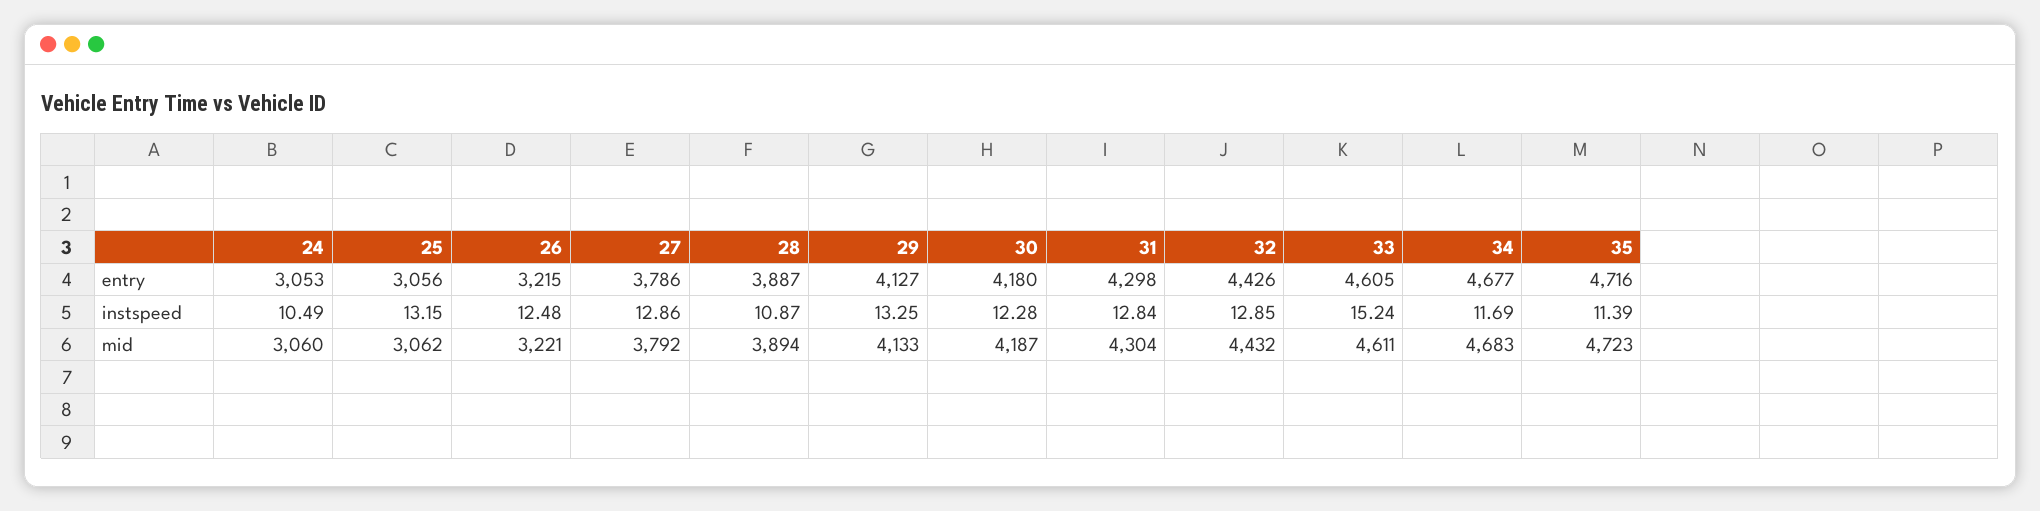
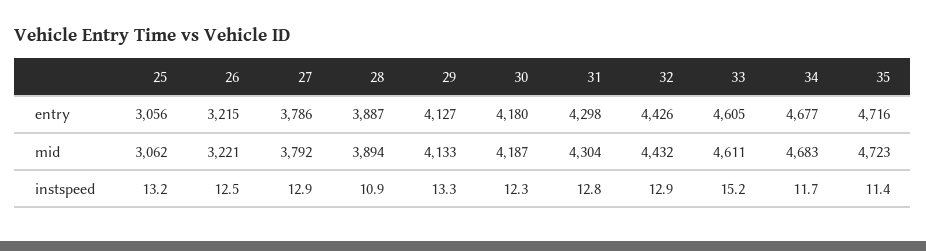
  {
-   "24": {
-     "entry": 3053,
-     "instspeed": 10.49,
-     "mid": 3060
-   },
    "25": {
      "entry": 3056,
      "instspeed": 13.15,
      "mid": 3062
    },
    "26": {
      "entry": 3215,
      "instspeed": 12.48,
      "mid": 3221
    },
    "27": {
      "entry": 3786,
      "instspeed": 12.86,
      "mid": 3792
    },
    "28": {
      "entry": 3887,
      "instspeed": 10.87,
      "mid": 3894
    },
    "29": {
      "entry": 4127,
      "instspeed": 13.25,
      "mid": 4133
    },
    "30": {
      "entry": 4180,
      "instspeed": 12.28,
      "mid": 4187
    },
    "31": {
      "entry": 4298,
      "instspeed": 12.84,
      "mid": 4304
    },
    "32": {
      "entry": 4426,
      "instspeed": 12.85,
      "mid": 4432
    },
    "33": {
      "entry": 4605,
      "instspeed": 15.24,
      "mid": 4611
    },
    "34": {
      "entry": 4677,
      "instspeed": 11.69,
      "mid": 4683
    },
    "35": {
      "entry": 4716,
      "instspeed": 11.39,
      "mid": 4723
    }
  }

